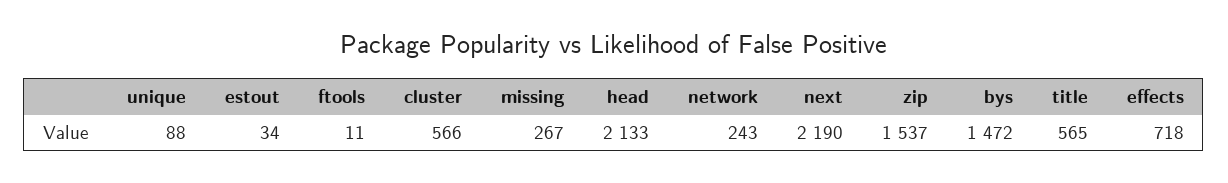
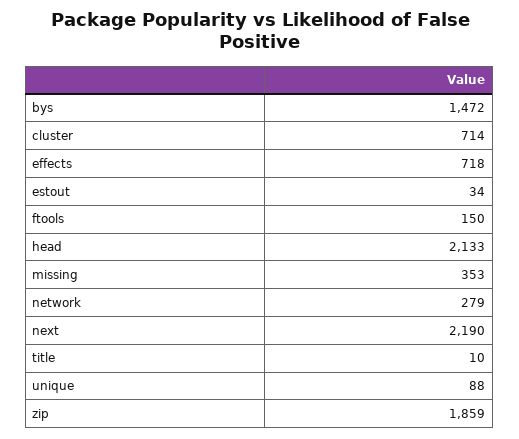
  {
    "unique": 88,
    "estout": 34,
-   "ftools": 11,
+   "ftools": 150,
-   "cluster": 566,
+   "cluster": 714,
-   "missing": 267,
+   "missing": 353,
    "head": 2133,
-   "network": 243,
+   "network": 279,
    "next": 2190,
-   "zip": 1537,
+   "zip": 1859,
    "bys": 1472,
-   "title": 565,
+   "title": 10,
    "effects": 718
  }

